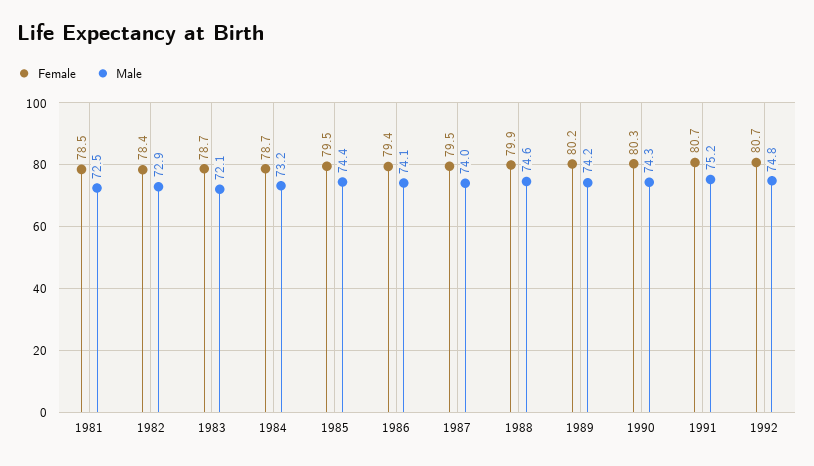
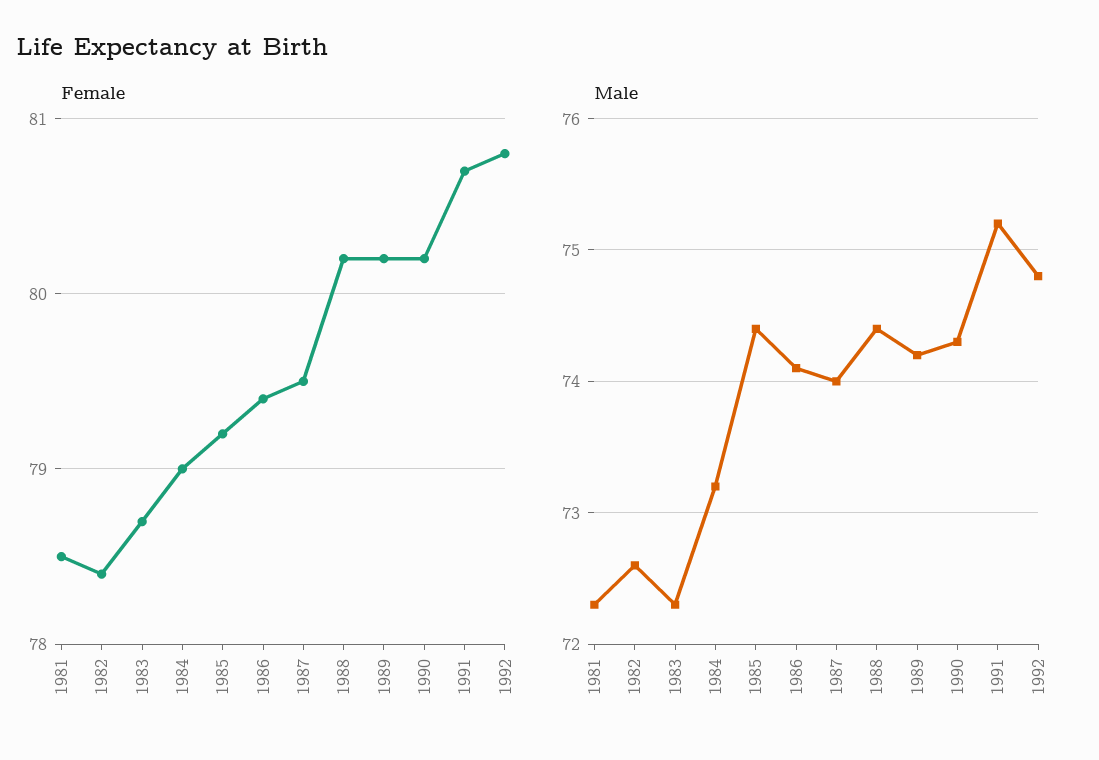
  {
    "Female": {
      "1981": 78.5,
      "1982": 78.4,
      "1983": 78.7,
-     "1984": 78.7,
+     "1984": 79,
-     "1985": 79.5,
+     "1985": 79.2,
      "1986": 79.4,
      "1987": 79.5,
-     "1988": 79.9,
+     "1988": 80.2,
      "1989": 80.2,
-     "1990": 80.3,
+     "1990": 80.2,
      "1991": 80.7,
-     "1992": 80.7
+     "1992": 80.8
    },
    "Male": {
-     "1981": 72.5,
+     "1981": 72.3,
-     "1982": 72.9,
+     "1982": 72.6,
-     "1983": 72.1,
+     "1983": 72.3,
      "1984": 73.2,
      "1985": 74.4,
      "1986": 74.1,
      "1987": 74,
-     "1988": 74.6,
+     "1988": 74.4,
      "1989": 74.2,
      "1990": 74.3,
      "1991": 75.2,
      "1992": 74.8
    }
  }

